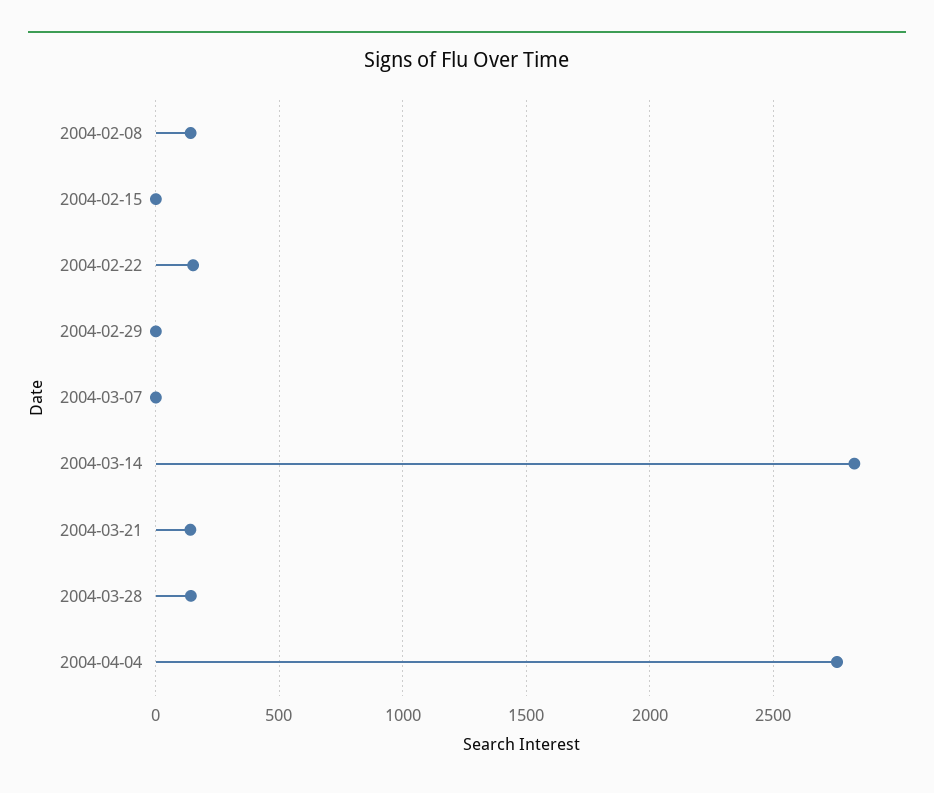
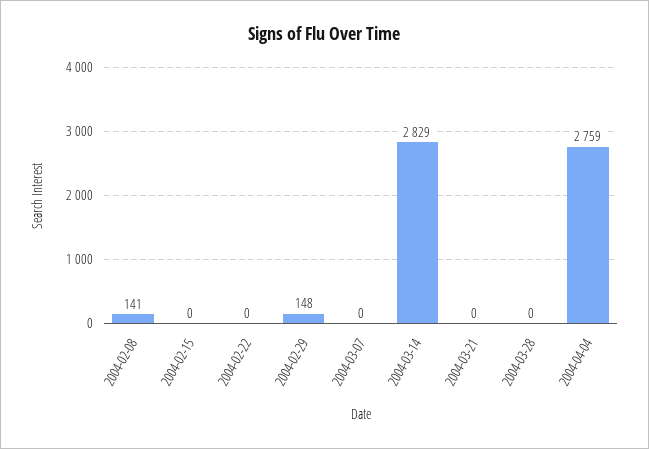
  {
    "2004-02-08": 141,
    "2004-02-15": 0,
-   "2004-02-22": 150,
+   "2004-02-22": 0,
-   "2004-02-29": 0,
+   "2004-02-29": 148,
    "2004-03-07": 0,
    "2004-03-14": 2829,
-   "2004-03-21": 150,
+   "2004-03-21": 0,
-   "2004-03-28": 150,
+   "2004-03-28": 0,
    "2004-04-04": 2759
  }

